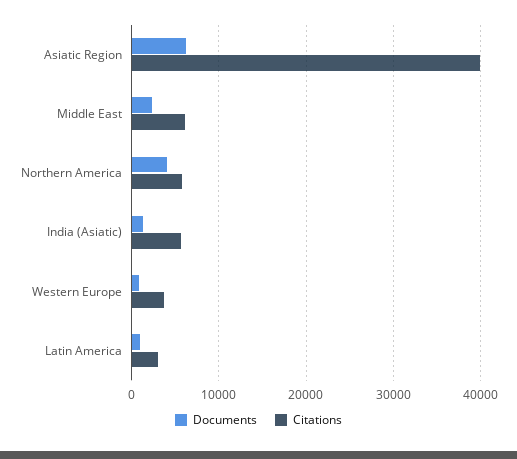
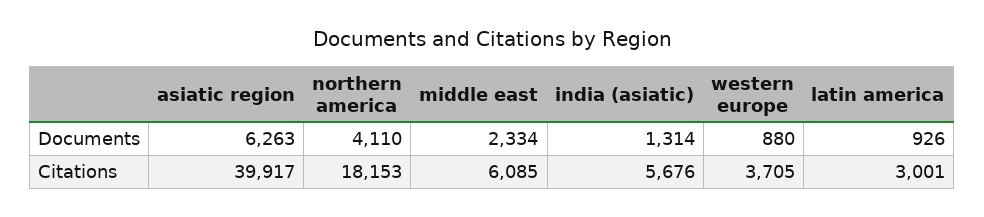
  {
    "Documents": {
      "Asiatic Region": 6263,
      "Middle East": 2334,
      "Northern America": 4110,
      "India (Asiatic)": 1314,
      "Western Europe": 880,
      "Latin America": 926
    },
    "Citations": {
      "Asiatic Region": 39917,
      "Middle East": 6085,
-     "Northern America": 6000,
+     "Northern America": 18153,
      "India (Asiatic)": 5676,
      "Western Europe": 3705,
      "Latin America": 3001
    }
  }

